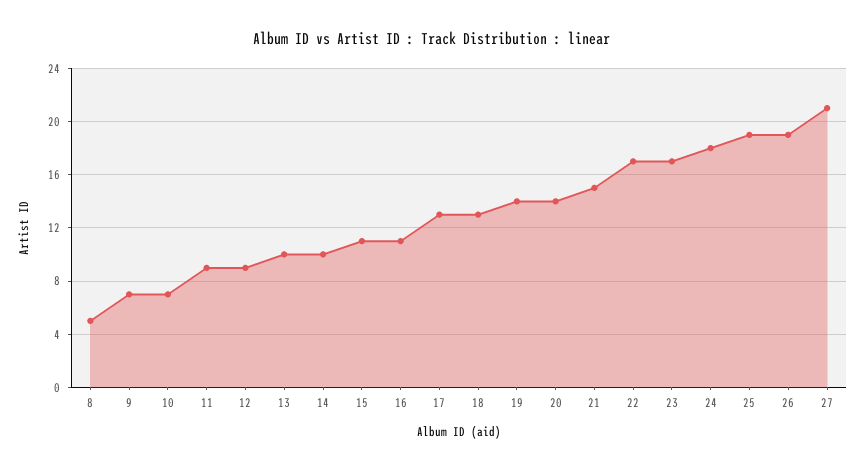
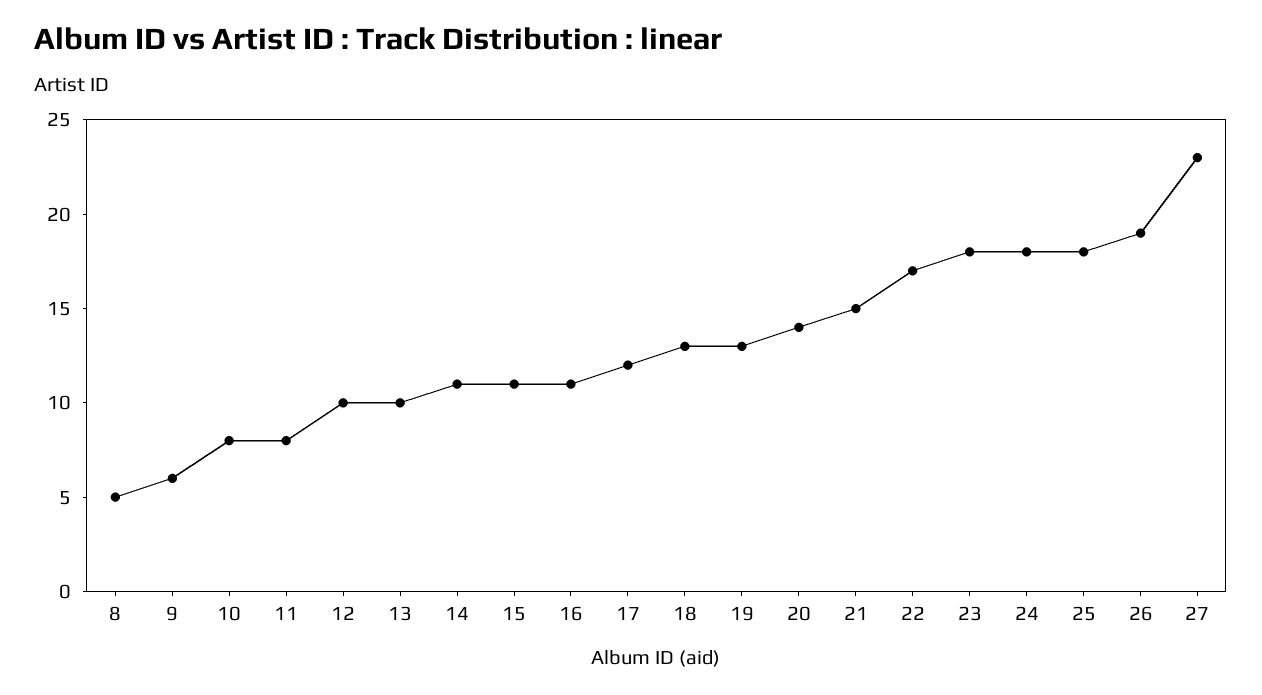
  {
    "8": 5,
-   "9": 7,
+   "9": 6,
-   "10": 7,
+   "10": 8,
-   "11": 9,
+   "11": 8,
-   "12": 9,
+   "12": 10,
    "13": 10,
-   "14": 10,
+   "14": 11,
    "15": 11,
    "16": 11,
-   "17": 13,
+   "17": 12,
    "18": 13,
-   "19": 14,
+   "19": 13,
    "20": 14,
    "21": 15,
    "22": 17,
-   "23": 17,
+   "23": 18,
    "24": 18,
-   "25": 19,
+   "25": 18,
    "26": 19,
-   "27": 21
+   "27": 23
  }

